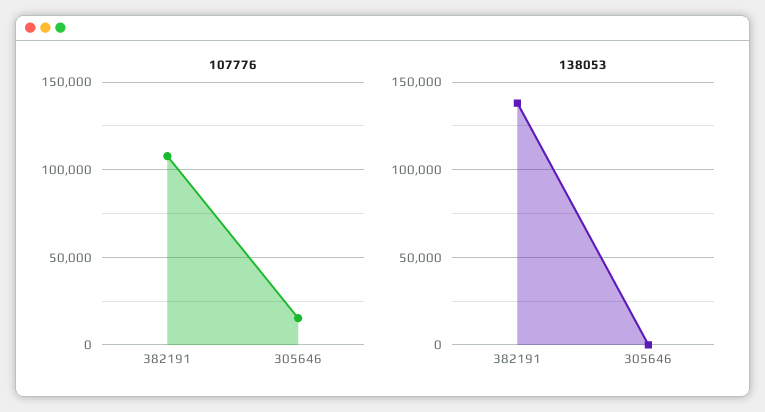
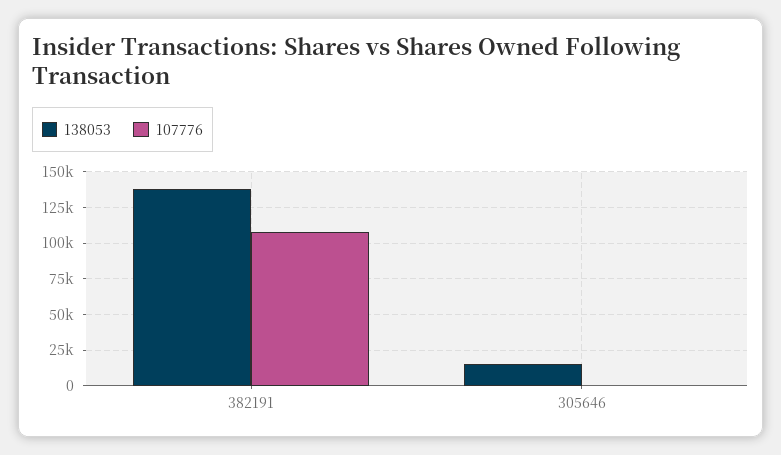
  {
    "107776": {
      "382191": 110000,
-     "305646": 15000
+     "305646": 0
    },
    "138053": {
      "382191": 140000,
-     "305646": 0
+     "305646": 15000
    }
  }

